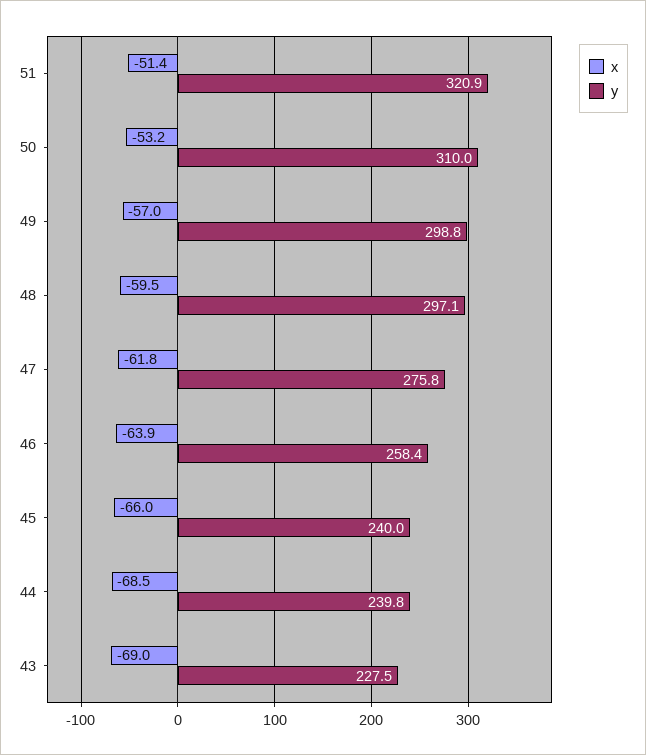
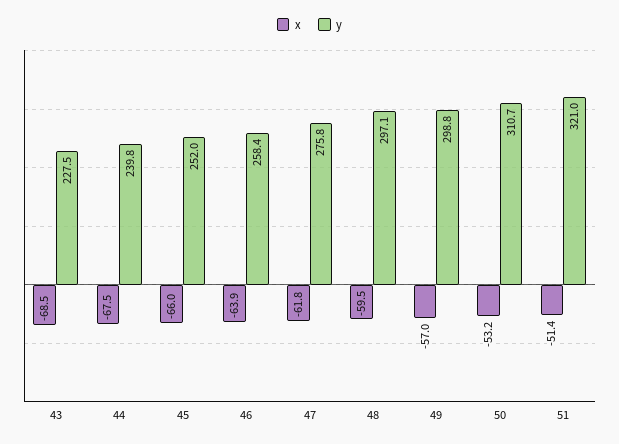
  {
    "x": {
      "51": -51.4,
      "50": -53.2,
      "49": -57,
      "48": -59.5,
      "47": -61.8,
      "46": -63.9,
      "45": -66,
-     "44": -68.5,
+     "44": -67.5,
-     "43": -69
+     "43": -68.5
    },
    "y": {
-     "51": 320.9,
+     "51": 321,
-     "50": 310,
+     "50": 310.7,
      "49": 298.8,
      "48": 297.1,
      "47": 275.8,
      "46": 258.4,
-     "45": 240,
+     "45": 252,
      "44": 239.8,
      "43": 227.5
    }
  }

